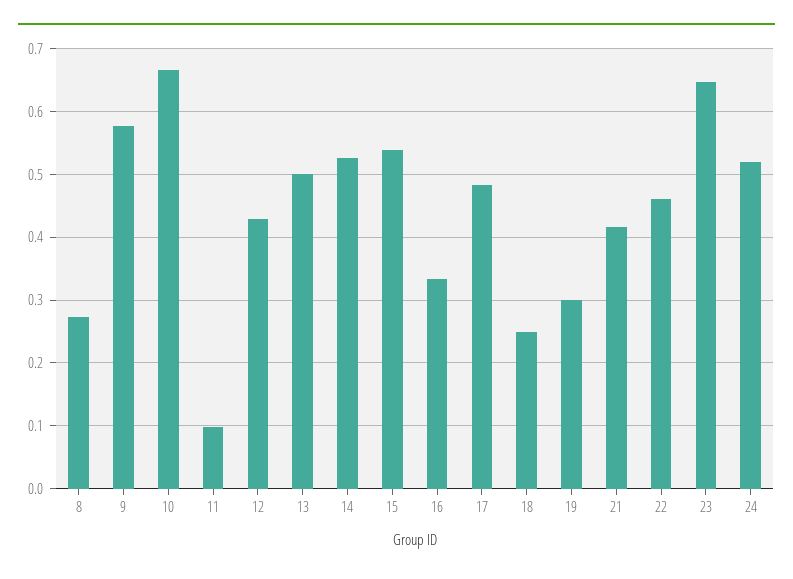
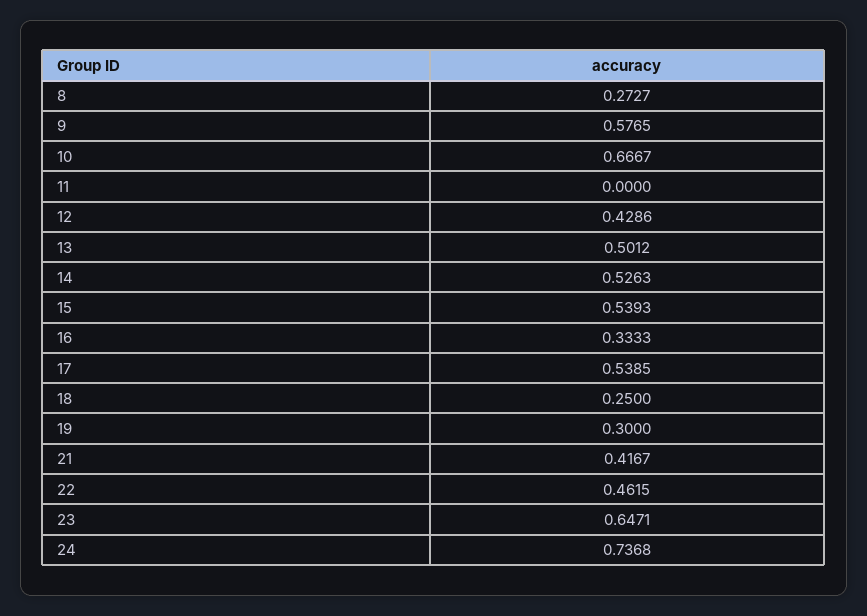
  {
    "8": 0.2727,
    "9": 0.5765,
    "10": 0.6667,
-   "11": 0.1,
+   "11": 0,
    "12": 0.4286,
    "13": 0.5012,
    "14": 0.5263,
    "15": 0.5393,
    "16": 0.3333,
-   "17": 0.48,
+   "17": 0.5385,
    "18": 0.25,
    "19": 0.3,
    "21": 0.4167,
    "22": 0.4615,
    "23": 0.6471,
-   "24": 0.52
+   "24": 0.7368
  }

